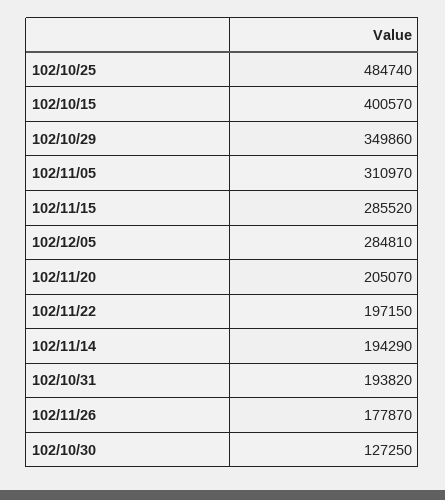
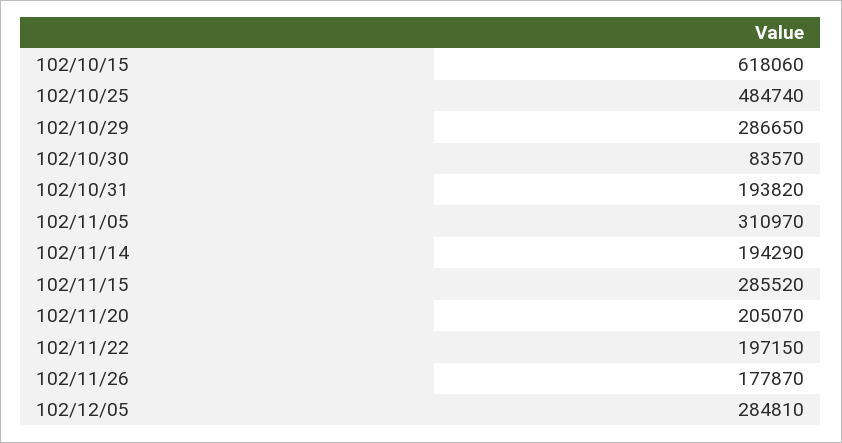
  {
    "102/10/25": 484740,
-   "102/10/15": 400570,
+   "102/10/15": 618060,
-   "102/10/29": 349860,
+   "102/10/29": 286650,
    "102/11/05": 310970,
    "102/11/15": 285520,
    "102/12/05": 284810,
    "102/11/20": 205070,
    "102/11/22": 197150,
    "102/11/14": 194290,
    "102/10/31": 193820,
    "102/11/26": 177870,
-   "102/10/30": 127250
+   "102/10/30": 83570
  }

